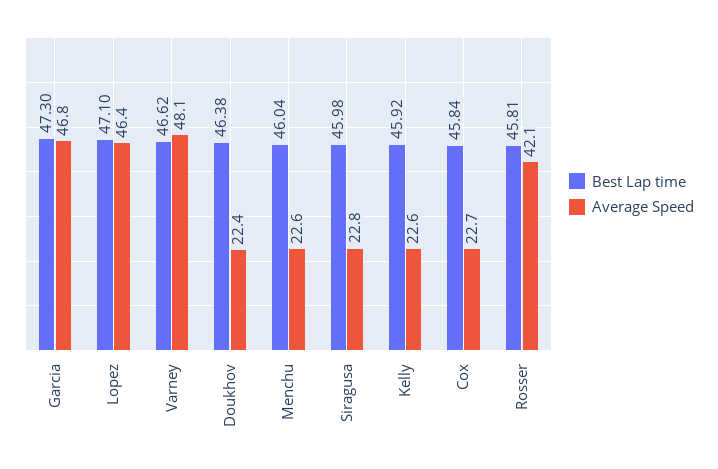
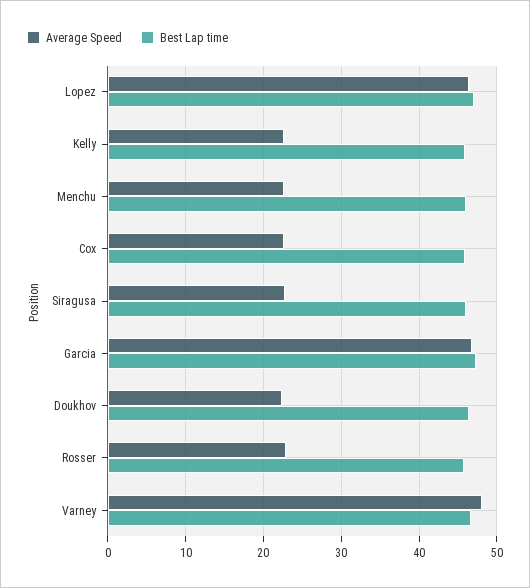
  {
    "Best Lap time": {
      "Garcia": 47.3,
      "Lopez": 47.1,
      "Varney": 46.62,
      "Doukhov": 46.38,
      "Menchu": 46.04,
      "Siragusa": 45.98,
      "Kelly": 45.92,
      "Cox": 45.84,
      "Rosser": 45.81
    },
    "Average Speed": {
      "Garcia": 46.8,
      "Lopez": 46.4,
      "Varney": 48.1,
      "Doukhov": 22.4,
      "Menchu": 22.6,
      "Siragusa": 22.8,
      "Kelly": 22.6,
      "Cox": 22.7,
-     "Rosser": 42.1
+     "Rosser": 23
    }
  }

